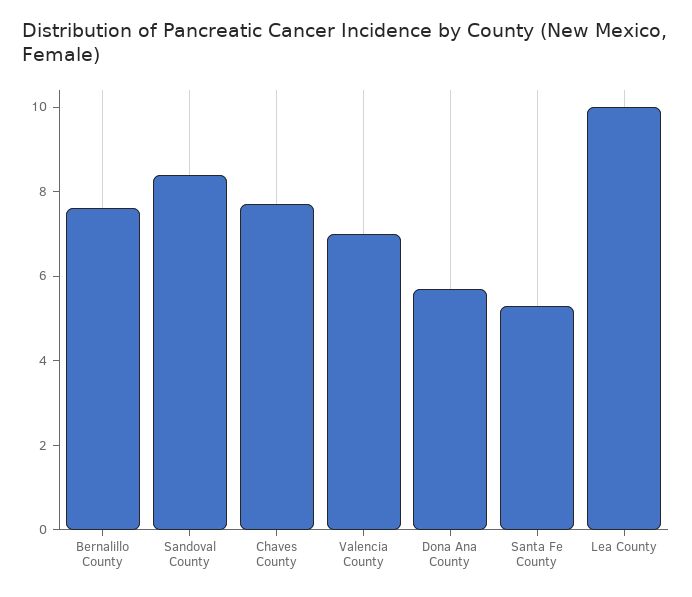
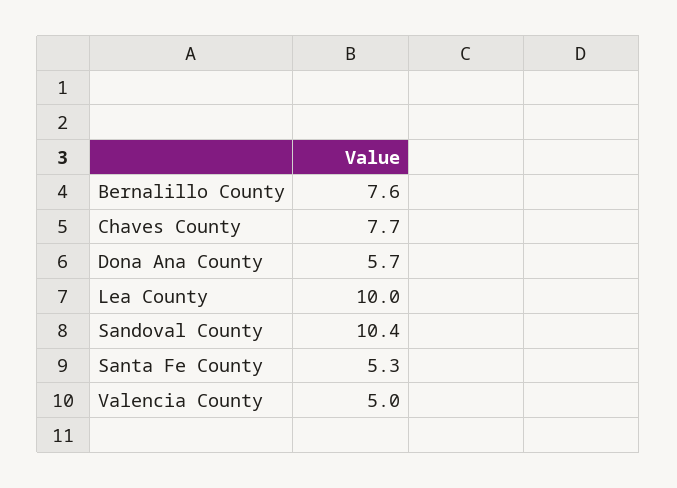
  {
    "Bernalillo County": 7.6,
-   "Sandoval County": 8.5,
+   "Sandoval County": 10.4,
    "Chaves County": 7.7,
-   "Valencia County": 7,
+   "Valencia County": 5,
    "Dona Ana County": 5.7,
    "Santa Fe County": 5.3,
    "Lea County": 10
  }

